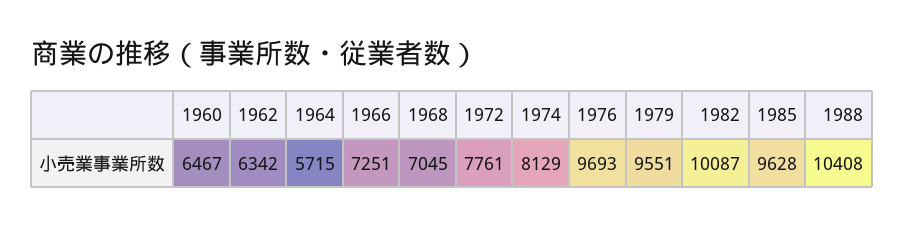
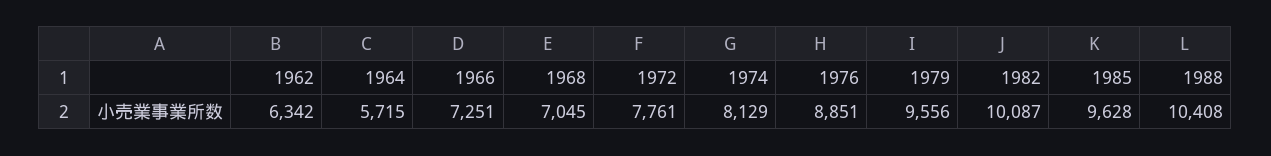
  {
-   "1960": 6467,
    "1962": 6342,
    "1964": 5715,
    "1966": 7251,
    "1968": 7045,
    "1972": 7761,
    "1974": 8129,
-   "1976": 9693,
+   "1976": 8851,
-   "1979": 9551,
+   "1979": 9556,
    "1982": 10087,
    "1985": 9628,
    "1988": 10408
  }

